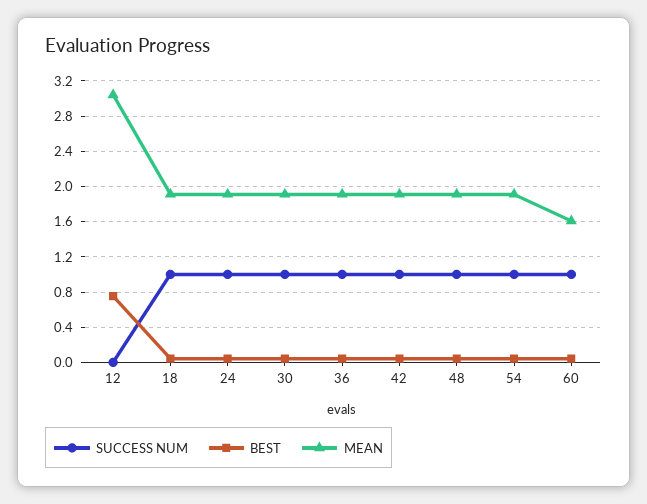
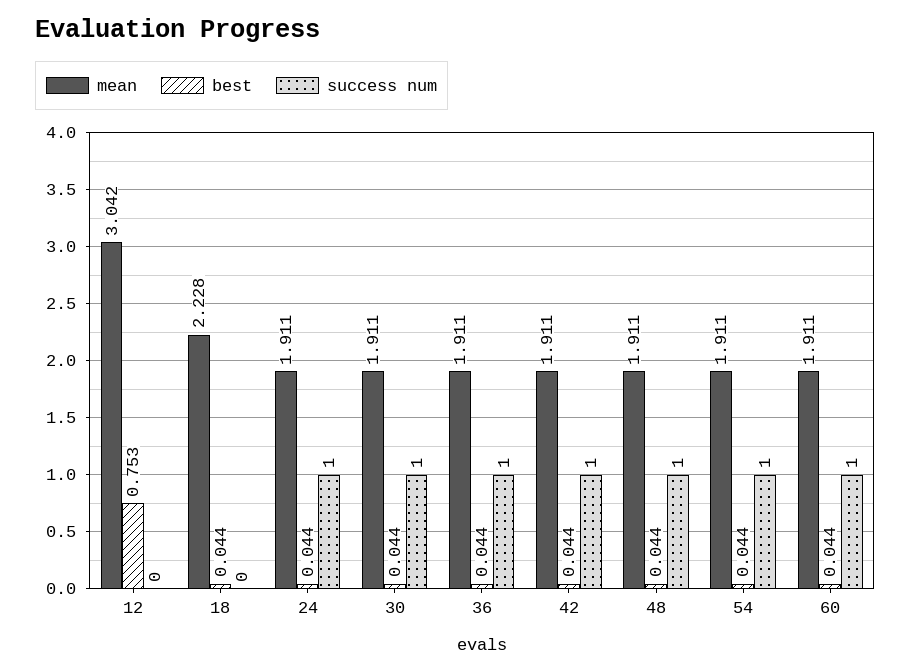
  {
    "SUCCESS NUM": {
      "12": 0,
-     "18": 1,
+     "18": 0,
      "24": 1,
      "30": 1,
      "36": 1,
      "42": 1,
      "48": 1,
      "54": 1,
      "60": 1
    },
    "BEST": {
      "12": 0.753,
      "18": 0.044,
      "24": 0.044,
      "30": 0.044,
      "36": 0.044,
      "42": 0.044,
      "48": 0.044,
      "54": 0.044,
      "60": 0.044
    },
    "MEAN": {
      "12": 3.042,
-     "18": 1.9,
+     "18": 2.228,
      "24": 1.911,
      "30": 1.911,
      "36": 1.911,
      "42": 1.911,
      "48": 1.911,
      "54": 1.911,
-     "60": 1.6
+     "60": 1.911
    }
  }

